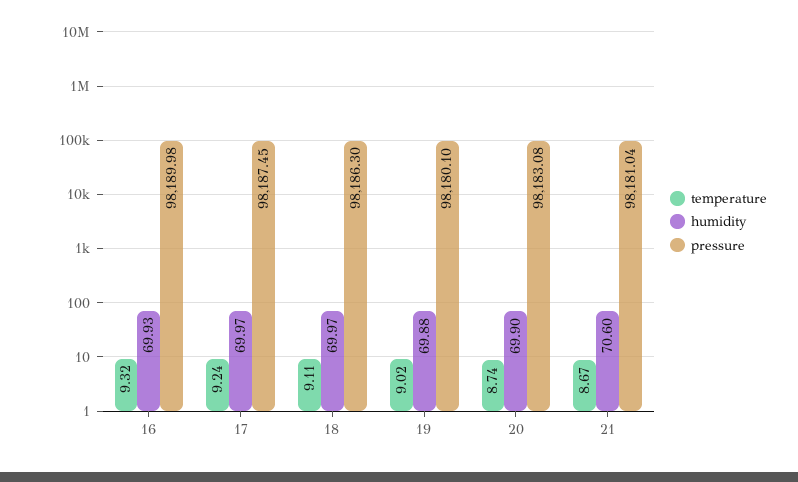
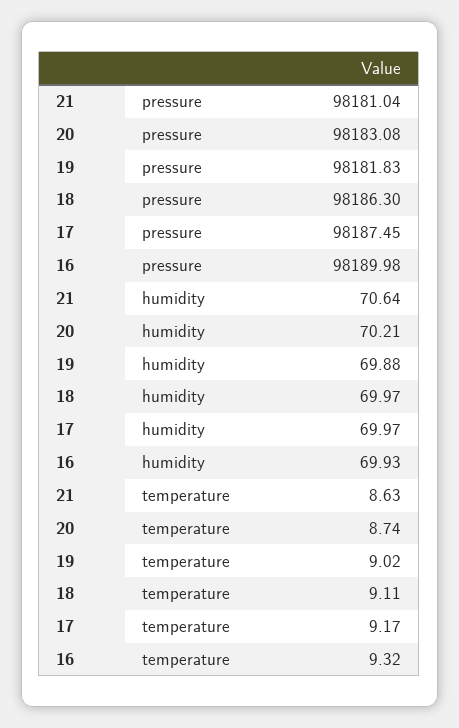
  {
    "temperature": {
      "16": 9.32,
-     "17": 9.24,
+     "17": 9.17,
      "18": 9.11,
      "19": 9.02,
      "20": 8.74,
-     "21": 8.67
+     "21": 8.63
    },
    "humidity": {
      "16": 69.93,
      "17": 69.97,
      "18": 69.97,
      "19": 69.88,
-     "20": 69.9,
+     "20": 70.21,
-     "21": 70.6
+     "21": 70.64
    },
    "pressure": {
      "16": 98189.98,
      "17": 98187.45,
      "18": 98186.3,
-     "19": 98180.1,
+     "19": 98181.83,
      "20": 98183.08,
      "21": 98181.04
    }
  }

